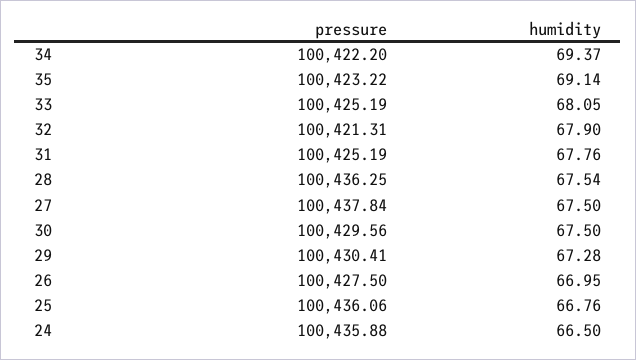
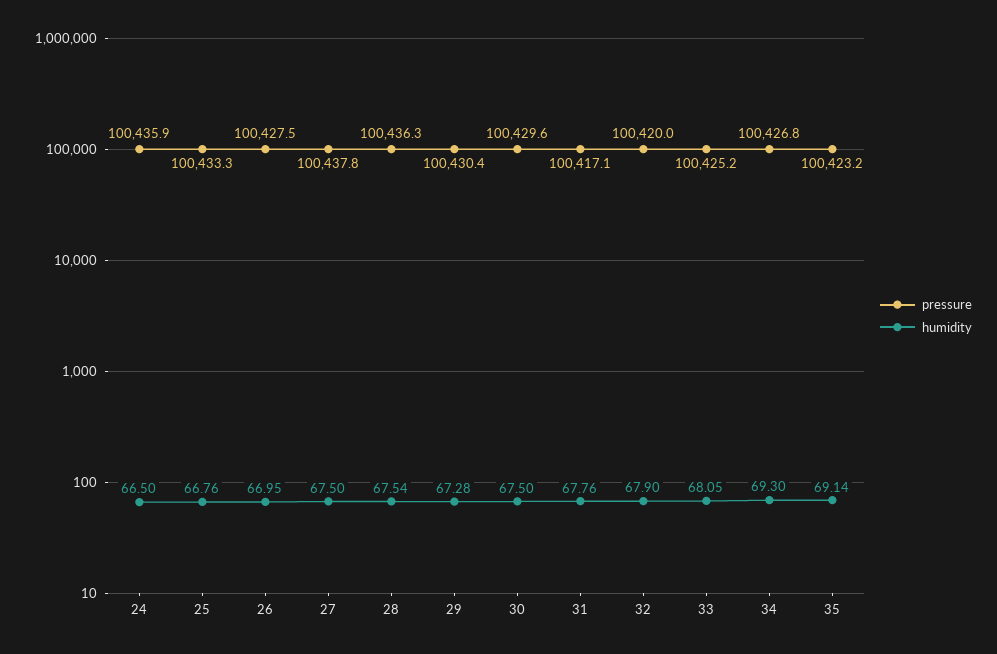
  {
    "pressure": {
-     "34": 100422.2,
+     "34": 100426.8,
      "35": 100423.22,
      "33": 100425.19,
-     "32": 100421.31,
+     "32": 100420,
-     "31": 100425.19,
+     "31": 100417.1,
      "28": 100436.25,
      "27": 100437.84,
      "30": 100429.56,
      "29": 100430.41,
      "26": 100427.5,
-     "25": 100436.06,
+     "25": 100433.3,
      "24": 100435.88
    },
    "humidity": {
-     "34": 69.37,
+     "34": 69.3,
      "35": 69.14,
      "33": 68.05,
      "32": 67.9,
      "31": 67.76,
      "28": 67.54,
      "27": 67.5,
      "30": 67.5,
      "29": 67.28,
      "26": 66.95,
      "25": 66.76,
      "24": 66.5
    }
  }

